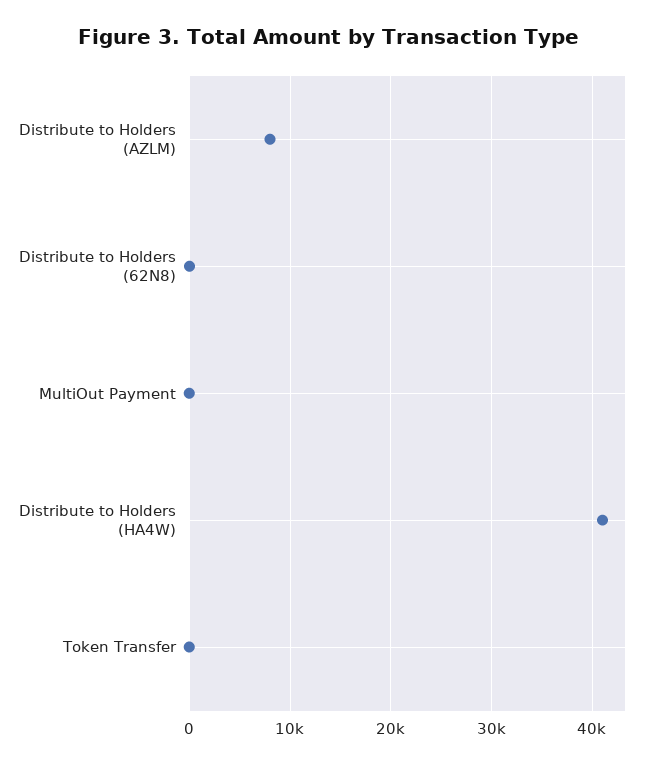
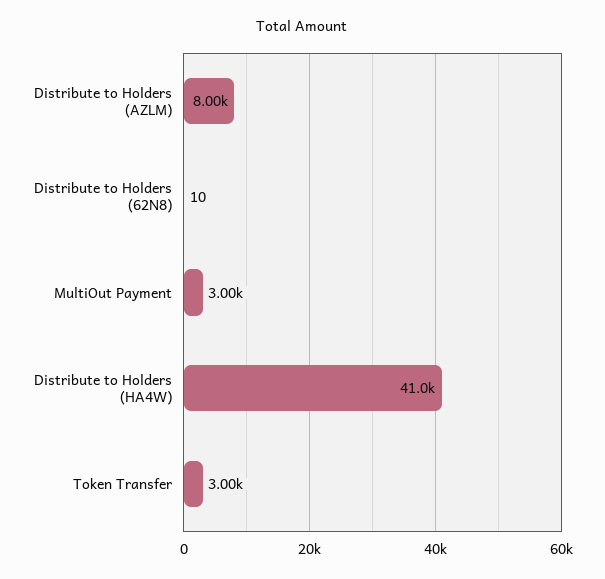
  {
    "Distribute to Holders (AZLM)": 8000,
    "Distribute to Holders (62N8)": 10,
-   "MultiOut Payment": 0,
+   "MultiOut Payment": 3000,
    "Distribute to Holders (HA4W)": 41000,
-   "Token Transfer": 0
+   "Token Transfer": 3000
  }

